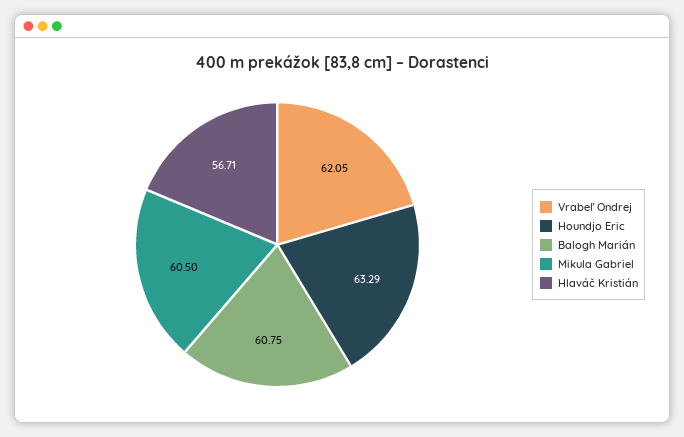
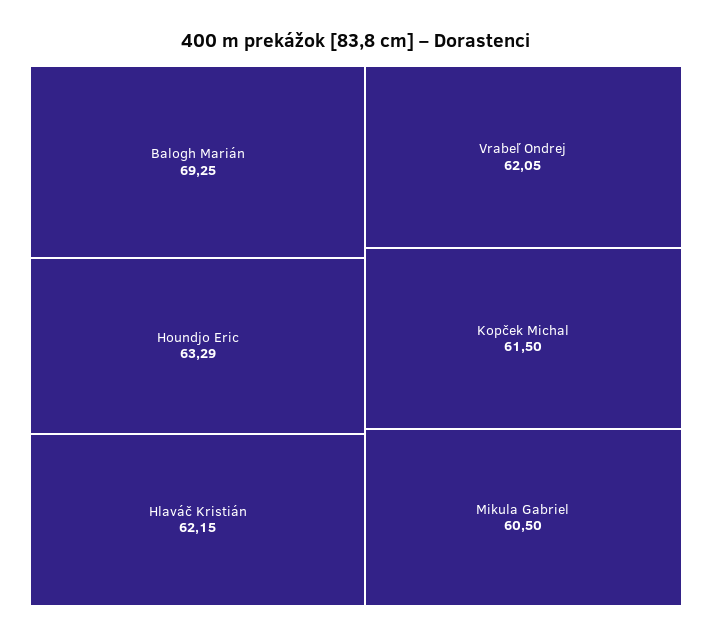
  {
    "Vrabeľ Ondrej": 62.05,
    "Houndjo Eric": 63.29,
-   "Balogh Marián": 60.75,
+   "Balogh Marián": 69.25,
    "Mikula Gabriel": 60.5,
-   "Hlaváč Kristián": 56.71
+   "Hlaváč Kristián": 62.15,
+   "Kopček Michal": 61.5
  }

